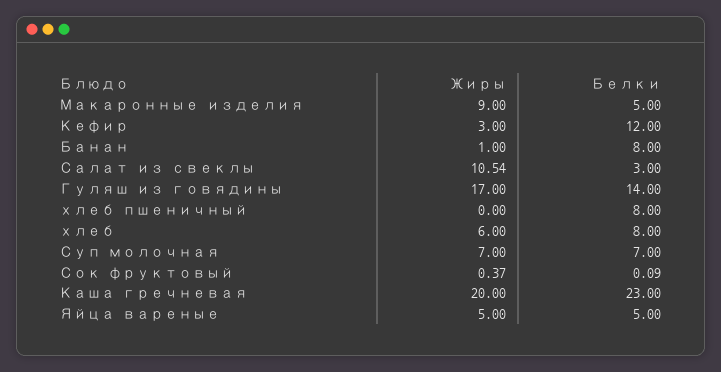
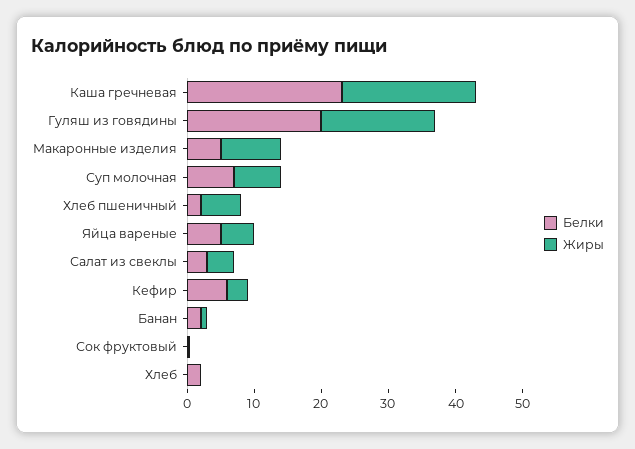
  {
    "Жиры": {
      "Макаронные изделия": 9,
      "Кефир": 3,
      "Банан": 1,
-     "Салат из свеклы": 10.54,
+     "Салат из свеклы": 4,
      "Гуляш из говядины": 17,
-     "хлеб пшеничный": 0,
+     "хлеб пшеничный": 6,
-     "хлеб": 6,
+     "хлеб": 0,
      "Суп молочная": 7,
      "Сок фруктовый": 0.37,
      "Каша гречневая": 20,
      "Яйца вареные": 5
    },
    "Белки": {
      "Макаронные изделия": 5,
-     "Кефир": 12,
+     "Кефир": 6,
-     "Банан": 8,
+     "Банан": 2,
      "Салат из свеклы": 3,
-     "Гуляш из говядины": 14,
+     "Гуляш из говядины": 20,
-     "хлеб пшеничный": 8,
+     "хлеб пшеничный": 2,
-     "хлеб": 8,
+     "хлеб": 2,
      "Суп молочная": 7,
      "Сок фруктовый": 0.09,
      "Каша гречневая": 23,
      "Яйца вареные": 5
    }
  }

